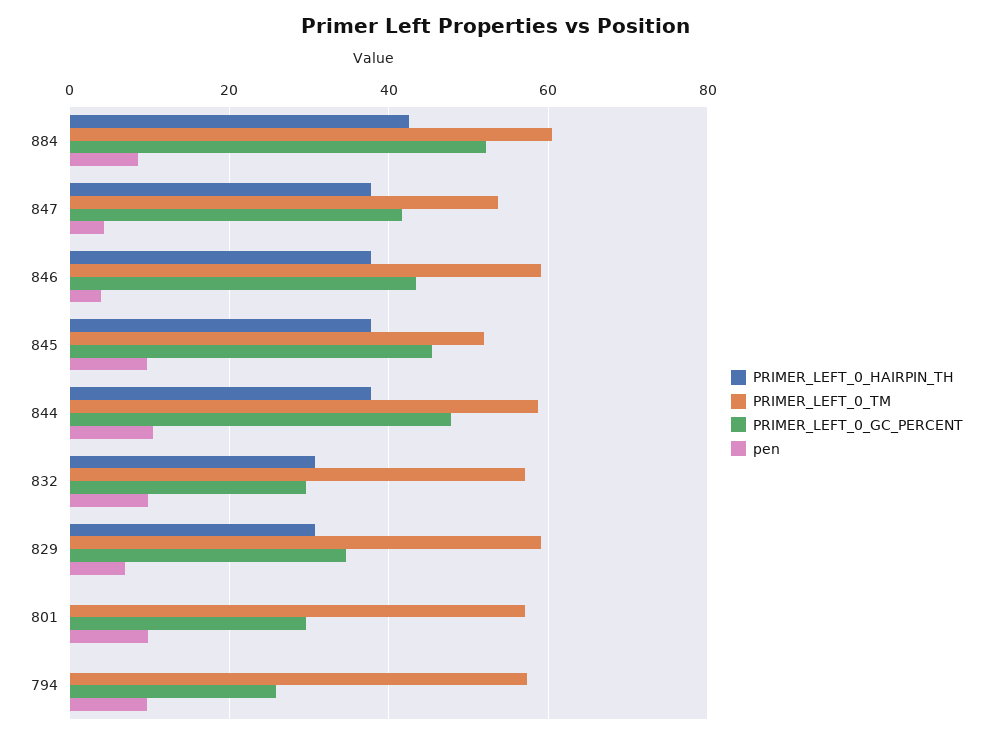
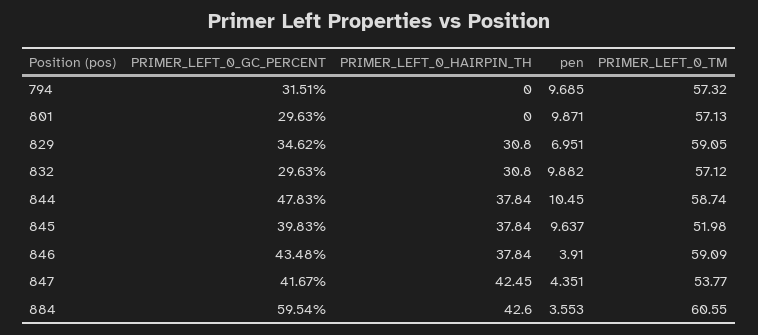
  {
    "PRIMER_LEFT_0_HAIRPIN_TH": {
      "884": 42.6,
-     "847": 38,
+     "847": 42.45,
      "846": 37.84,
      "845": 37.84,
      "844": 37.84,
      "832": 30.8,
      "829": 30.8,
      "801": 0,
      "794": 0
    },
    "PRIMER_LEFT_0_TM": {
      "884": 60.55,
      "847": 53.77,
      "846": 59.09,
      "845": 51.98,
      "844": 58.74,
      "832": 57.12,
      "829": 59.05,
      "801": 57.13,
      "794": 57.32
    },
    "PRIMER_LEFT_0_GC_PERCENT": {
-     "884": 52,
+     "884": 59.54,
      "847": 41.67,
      "846": 43.48,
-     "845": 46,
+     "845": 39.83,
      "844": 47.83,
      "832": 29.63,
      "829": 34.62,
      "801": 29.63,
-     "794": 26
+     "794": 31.51
    },
    "pen": {
-     "884": 8,
+     "884": 3.553,
      "847": 4.351,
      "846": 3.91,
      "845": 9.637,
      "844": 10.45,
      "832": 9.882,
      "829": 6.951,
      "801": 9.871,
      "794": 9.685
    }
  }

